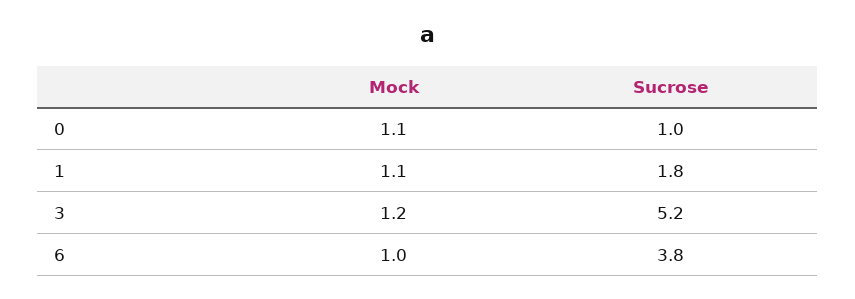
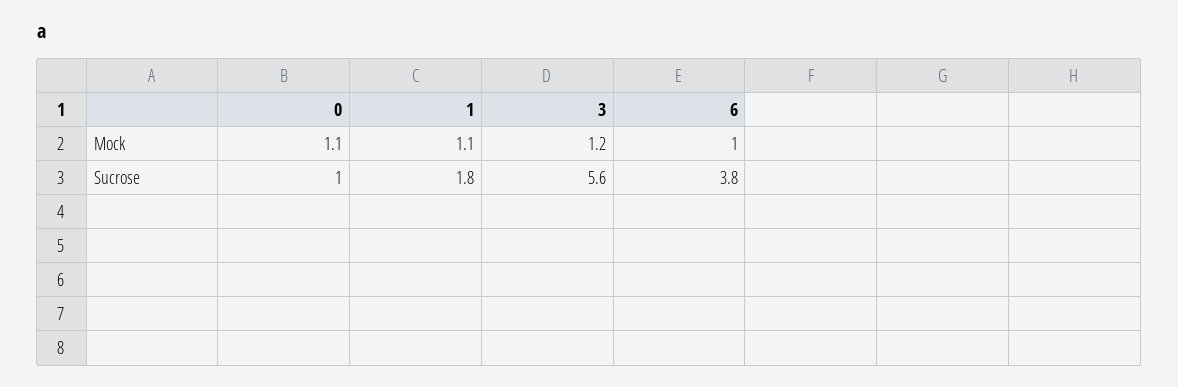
  {
    "Mock": {
      "0": 1.1,
      "1": 1.1,
      "3": 1.2,
      "6": 1
    },
    "Sucrose": {
      "0": 1,
      "1": 1.8,
-     "3": 5.2,
+     "3": 5.6,
      "6": 3.8
    }
  }

